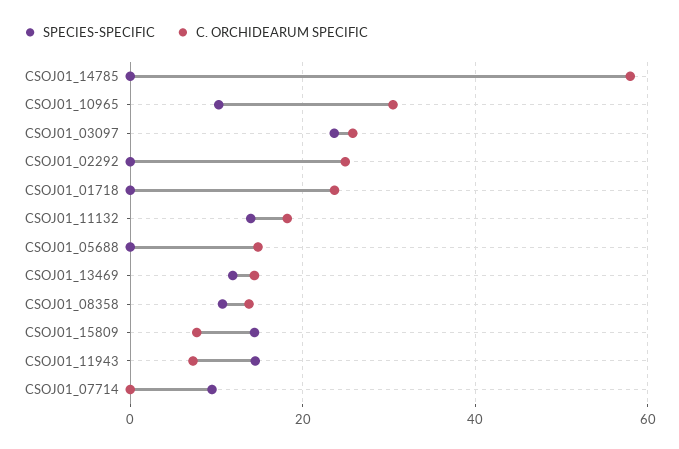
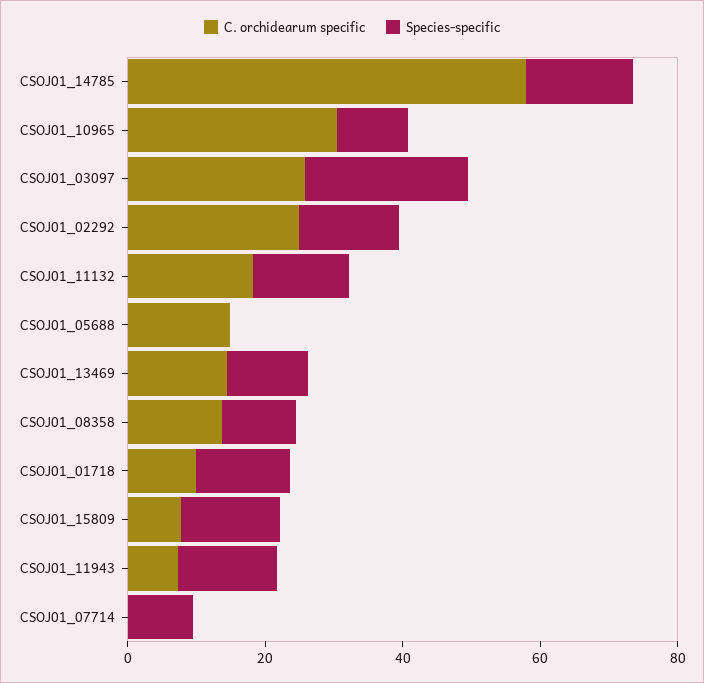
  {
    "SPECIES-SPECIFIC": {
-     "CSOJ01_14785": 0,
+     "CSOJ01_14785": 15,
      "CSOJ01_10965": 10,
      "CSOJ01_03097": 24,
-     "CSOJ01_02292": 0,
+     "CSOJ01_02292": 15,
-     "CSOJ01_01718": 0,
+     "CSOJ01_01718": 15,
      "CSOJ01_11132": 14,
      "CSOJ01_05688": 0,
      "CSOJ01_13469": 12,
      "CSOJ01_08358": 10,
      "CSOJ01_15809": 14,
      "CSOJ01_11943": 14,
      "CSOJ01_07714": 10
    },
    "C. ORCHIDEARUM SPECIFIC": {
      "CSOJ01_14785": 58,
      "CSOJ01_10965": 30,
      "CSOJ01_03097": 26,
      "CSOJ01_02292": 24,
-     "CSOJ01_01718": 24,
+     "CSOJ01_01718": 10,
      "CSOJ01_11132": 18,
      "CSOJ01_05688": 14,
      "CSOJ01_13469": 14,
      "CSOJ01_08358": 14,
      "CSOJ01_15809": 8,
      "CSOJ01_11943": 8,
      "CSOJ01_07714": 0
    }
  }

